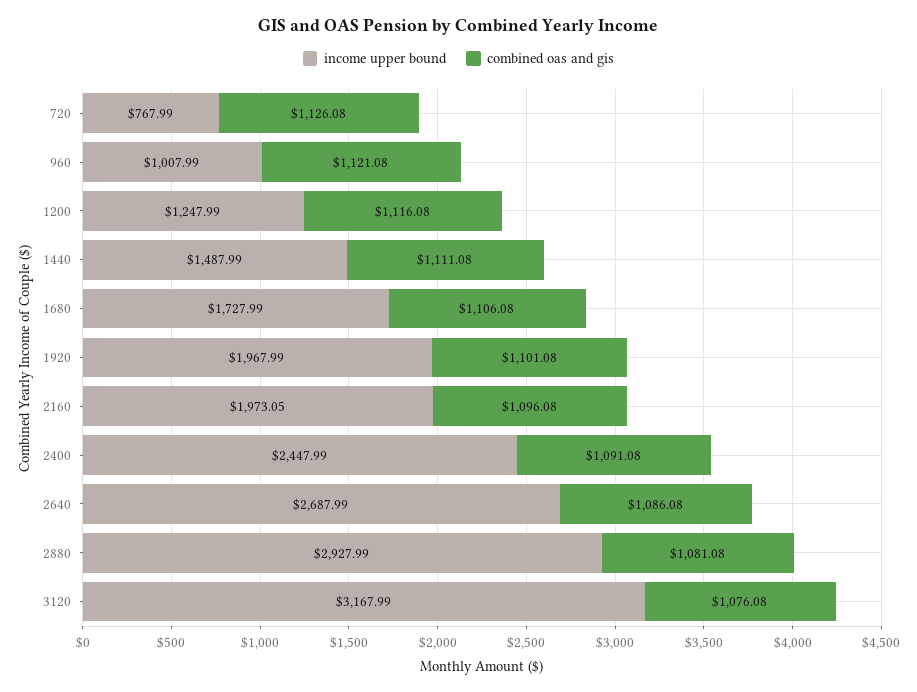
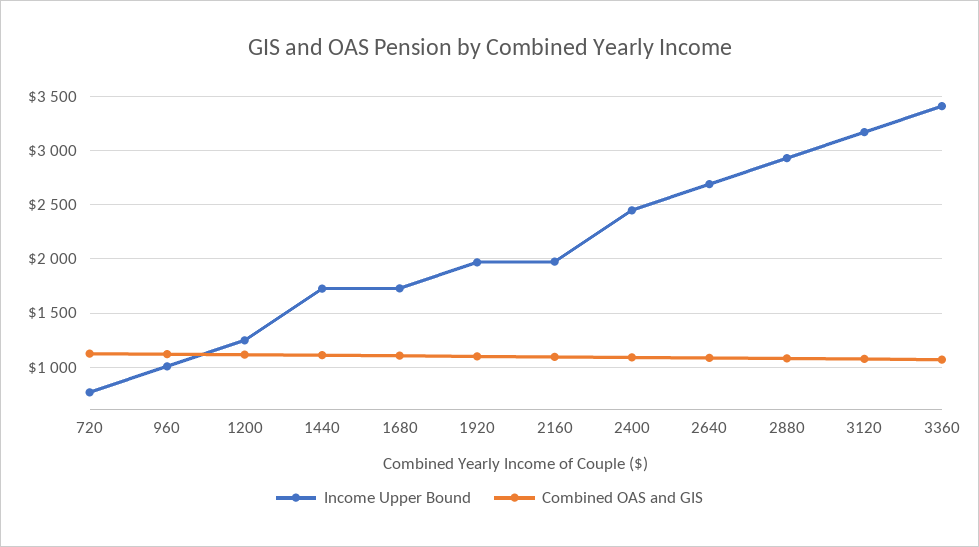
  {
    "income upper bound": {
      "720": 767.99,
      "960": 1007.99,
      "1200": 1247.99,
-     "1440": 1487.99,
+     "1440": 1700,
      "1680": 1727.99,
      "1920": 1967.99,
      "2160": 1973.05,
      "2400": 2447.99,
      "2640": 2687.99,
      "2880": 2927.99,
-     "3120": 3167.99
+     "3120": 3167.99,
+     "3360": 3400
    },
    "combined oas and gis": {
      "720": 1126.08,
      "960": 1121.08,
      "1200": 1116.08,
      "1440": 1111.08,
      "1680": 1106.08,
      "1920": 1101.08,
      "2160": 1096.08,
      "2400": 1091.08,
      "2640": 1086.08,
      "2880": 1081.08,
-     "3120": 1076.08
+     "3120": 1076.08,
+     "3360": 1100
    }
  }

